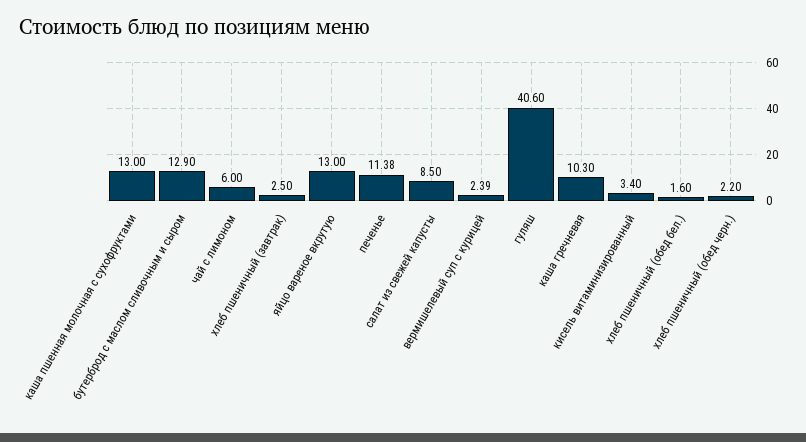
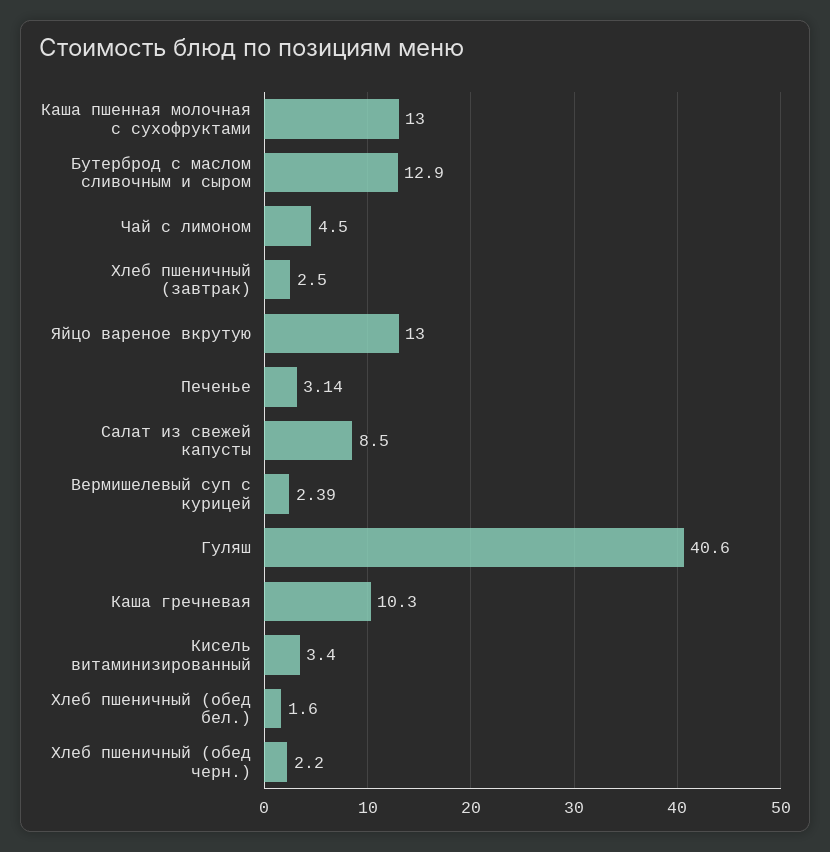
  {
    "каша пшенная молочная с сухофруктами": 13,
    "бутерброд с маслом сливочным и сыром": 12.9,
-   "чай с лимоном": 6,
+   "чай с лимоном": 4.5,
    "хлеб пшеничный (завтрак)": 2.5,
    "яйцо вареное вкрутую": 13,
-   "печенье": 11.38,
+   "печенье": 3.14,
    "салат из свежей капусты": 8.5,
    "вермишелевый суп с курицей": 2.39,
    "гуляш": 40.6,
    "каша гречневая": 10.3,
    "кисель витаминизированный": 3.4,
    "хлеб пшеничный (обед бел.)": 1.6,
    "хлеб пшеничный (обед черн.)": 2.2
  }

